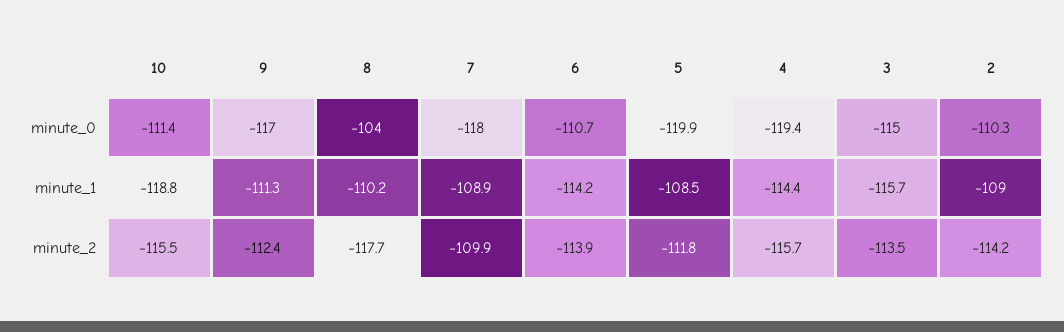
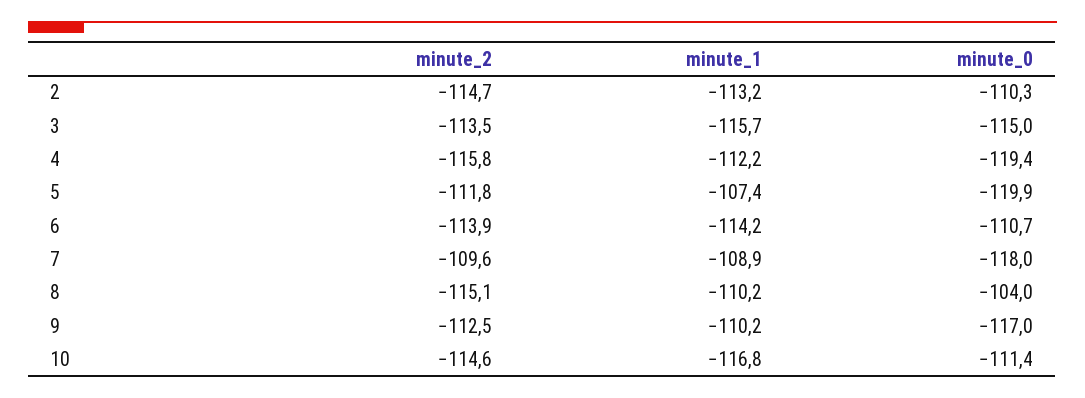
  {
    "10": {
      "minute_0": -111.4,
-     "minute_1": -118.8,
+     "minute_1": -116.8,
-     "minute_2": -115.5
+     "minute_2": -114.6
    },
    "9": {
      "minute_0": -117,
-     "minute_1": -111.3,
+     "minute_1": -110.2,
-     "minute_2": -112.4
+     "minute_2": -112.5
    },
    "8": {
      "minute_0": -104,
      "minute_1": -110.2,
-     "minute_2": -117.7
+     "minute_2": -115.1
    },
    "7": {
      "minute_0": -118,
      "minute_1": -108.9,
-     "minute_2": -109.9
+     "minute_2": -109.6
    },
    "6": {
      "minute_0": -110.7,
      "minute_1": -114.2,
      "minute_2": -113.9
    },
    "5": {
      "minute_0": -119.9,
-     "minute_1": -108.5,
+     "minute_1": -107.4,
      "minute_2": -111.8
    },
    "4": {
      "minute_0": -119.4,
-     "minute_1": -114.4,
+     "minute_1": -112.2,
-     "minute_2": -115.7
+     "minute_2": -115.8
    },
    "3": {
      "minute_0": -115,
      "minute_1": -115.7,
      "minute_2": -113.5
    },
    "2": {
      "minute_0": -110.3,
-     "minute_1": -109,
+     "minute_1": -113.2,
-     "minute_2": -114.2
+     "minute_2": -114.7
    }
  }

